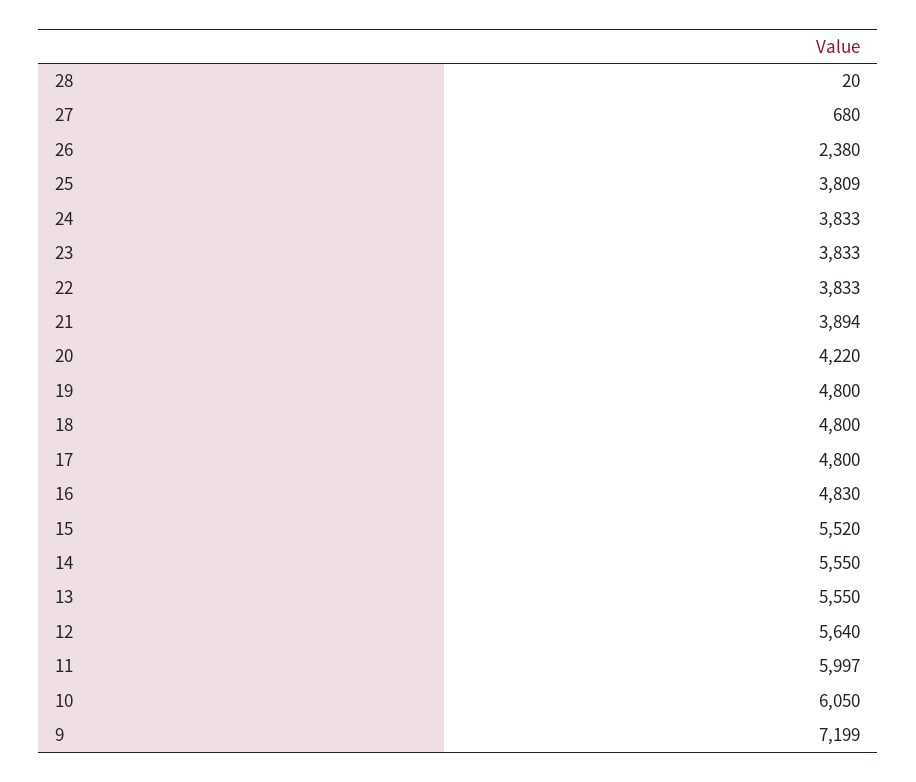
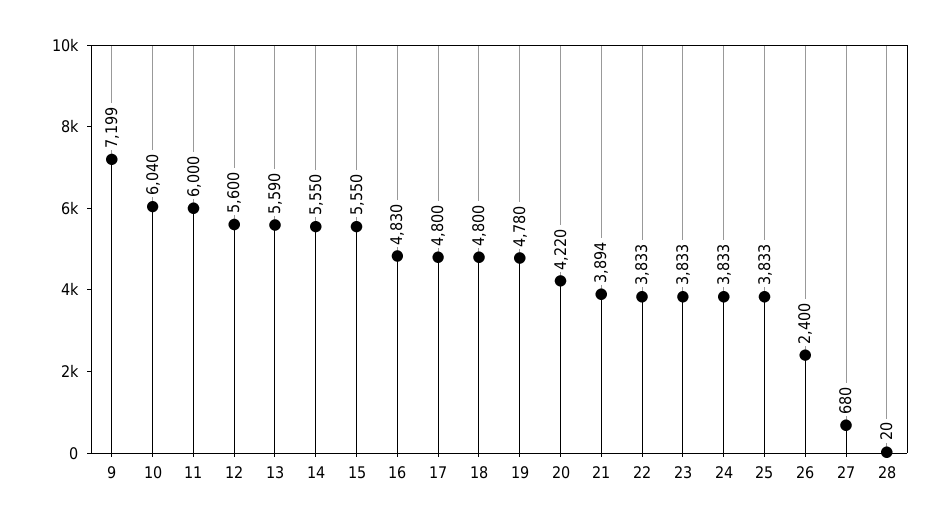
  {
    "28": 20,
    "27": 680,
-   "26": 2380,
+   "26": 2400,
-   "25": 3809,
+   "25": 3833,
    "24": 3833,
    "23": 3833,
    "22": 3833,
    "21": 3894,
    "20": 4220,
-   "19": 4800,
+   "19": 4780,
    "18": 4800,
    "17": 4800,
    "16": 4830,
-   "15": 5520,
+   "15": 5550,
    "14": 5550,
-   "13": 5550,
+   "13": 5590,
-   "12": 5640,
+   "12": 5600,
-   "11": 5997,
+   "11": 6000,
-   "10": 6050,
+   "10": 6040,
    "9": 7199
  }

